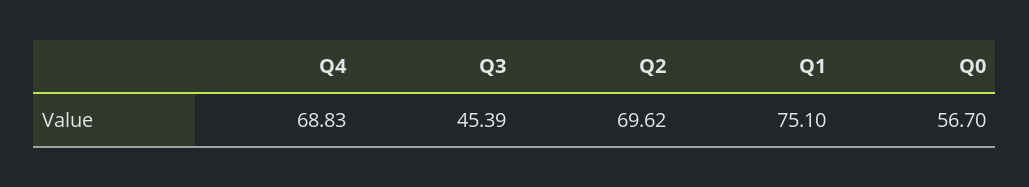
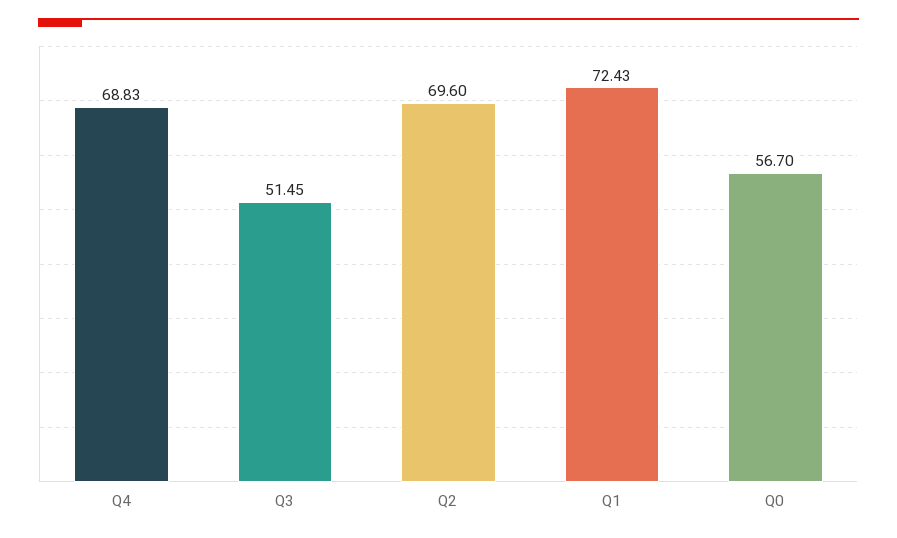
  {
    "Q4": 68.83,
-   "Q3": 45.39,
+   "Q3": 51.45,
-   "Q2": 69.62,
+   "Q2": 69.6,
-   "Q1": 75.1,
+   "Q1": 72.43,
    "Q0": 56.7
  }

